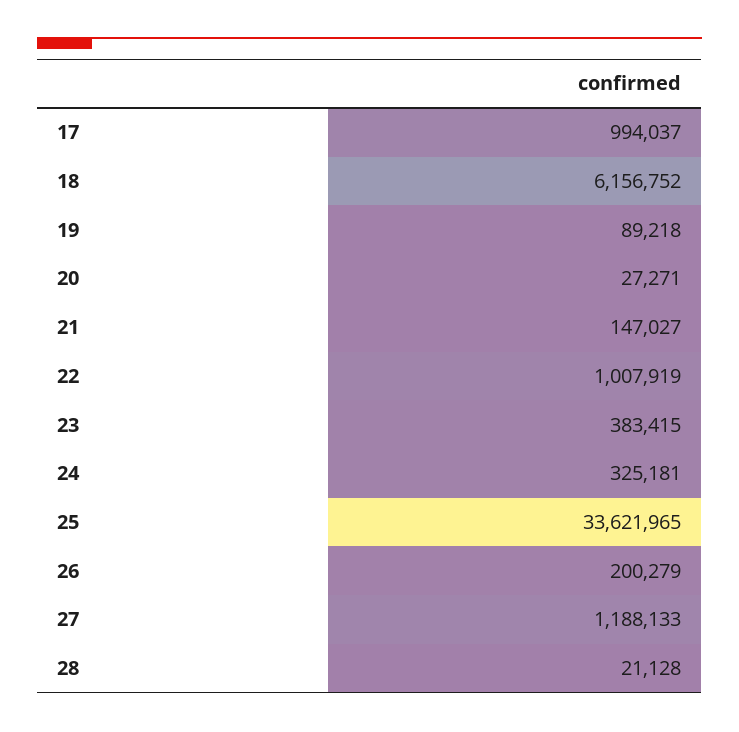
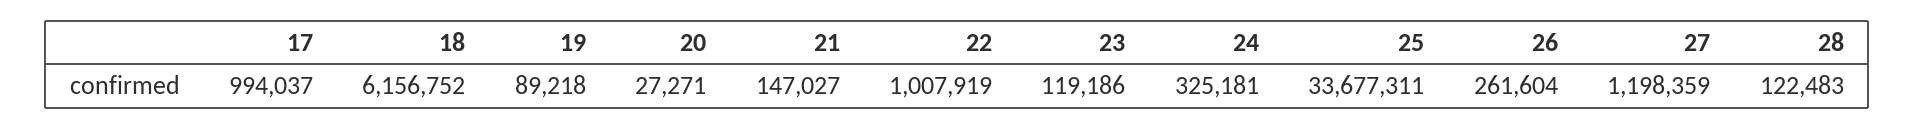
  {
    "17": 994037,
    "18": 6156752,
    "19": 89218,
    "20": 27271,
    "21": 147027,
    "22": 1007919,
-   "23": 383415,
+   "23": 119186,
    "24": 325181,
-   "25": 33621965,
+   "25": 33677311,
-   "26": 200279,
+   "26": 261604,
-   "27": 1188133,
+   "27": 1198359,
-   "28": 21128
+   "28": 122483
  }

